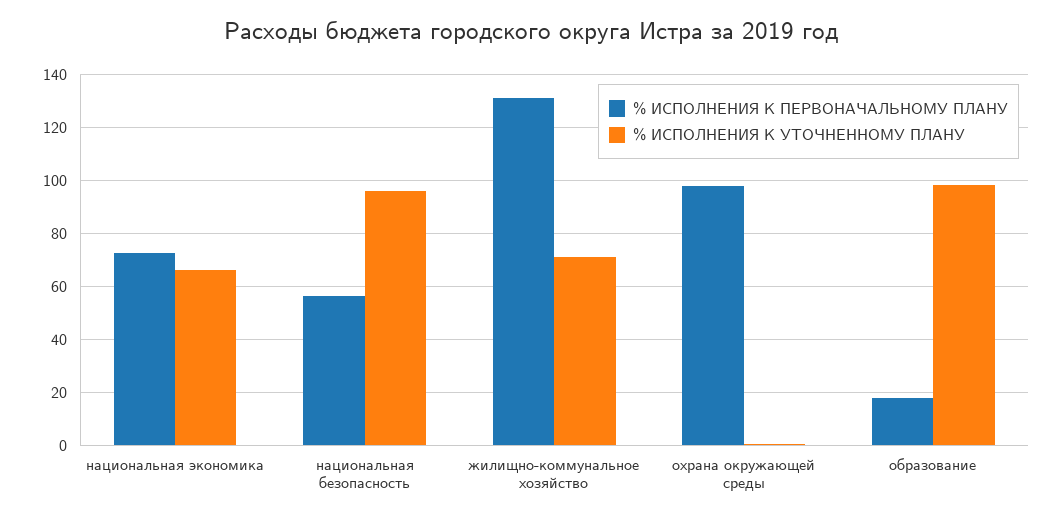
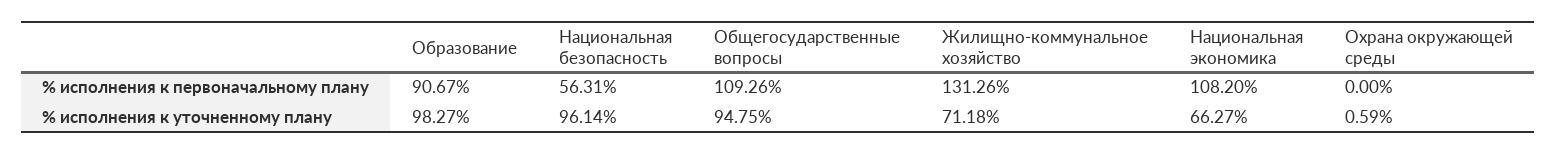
  {
    "% ИСПОЛНЕНИЯ К ПЕРВОНАЧАЛЬНОМУ ПЛАНУ": {
-     "национальная экономика": 72.5,
+     "национальная экономика": 108.2,
      "национальная безопасность": 56.31,
      "жилищно-коммунальное хозяйство": 131.26,
-     "охрана окружающей среды": 97.5,
+     "охрана окружающей среды": 0,
-     "образование": 17.5
+     "образование": 90.67,
+     "Общегосударственные вопросы": 109.26
    },
    "% ИСПОЛНЕНИЯ К УТОЧНЕННОМУ ПЛАНУ": {
      "национальная экономика": 66.27,
      "национальная безопасность": 96.14,
      "жилищно-коммунальное хозяйство": 71.18,
      "охрана окружающей среды": 0.59,
-     "образование": 98.27
+     "образование": 98.27,
+     "Общегосударственные вопросы": 94.75
    }
  }

